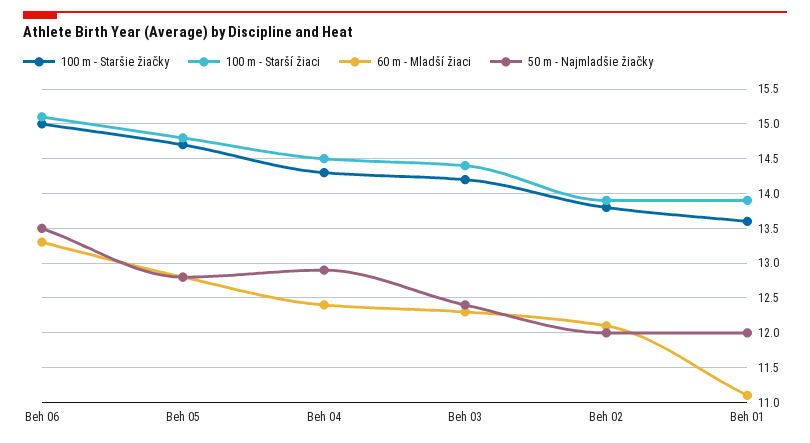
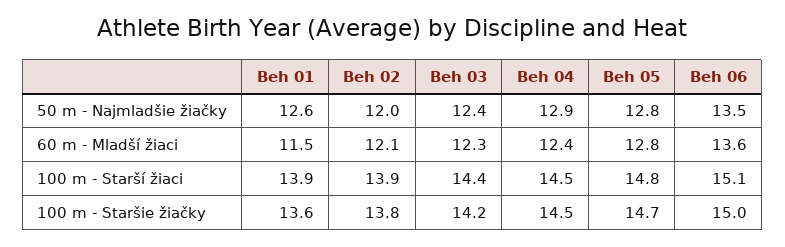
  {
    "100 m - Staršie žiačky": {
      "Beh 06": 15,
      "Beh 05": 14.7,
-     "Beh 04": 14.3,
+     "Beh 04": 14.5,
      "Beh 03": 14.2,
      "Beh 02": 13.8,
      "Beh 01": 13.6
    },
    "100 m - Starší žiaci": {
      "Beh 06": 15.1,
      "Beh 05": 14.8,
      "Beh 04": 14.5,
      "Beh 03": 14.4,
      "Beh 02": 13.9,
      "Beh 01": 13.9
    },
    "60 m - Mladší žiaci": {
-     "Beh 06": 13.3,
+     "Beh 06": 13.6,
      "Beh 05": 12.8,
      "Beh 04": 12.4,
      "Beh 03": 12.3,
      "Beh 02": 12.1,
-     "Beh 01": 11.1
+     "Beh 01": 11.5
    },
    "50 m - Najmladšie žiačky": {
      "Beh 06": 13.5,
      "Beh 05": 12.8,
      "Beh 04": 12.9,
      "Beh 03": 12.4,
      "Beh 02": 12,
-     "Beh 01": 12
+     "Beh 01": 12.6
    }
  }

